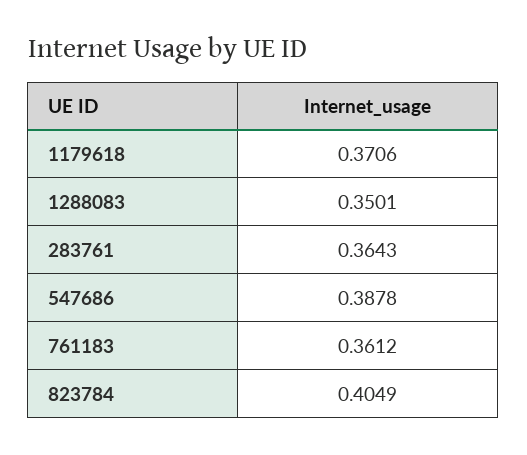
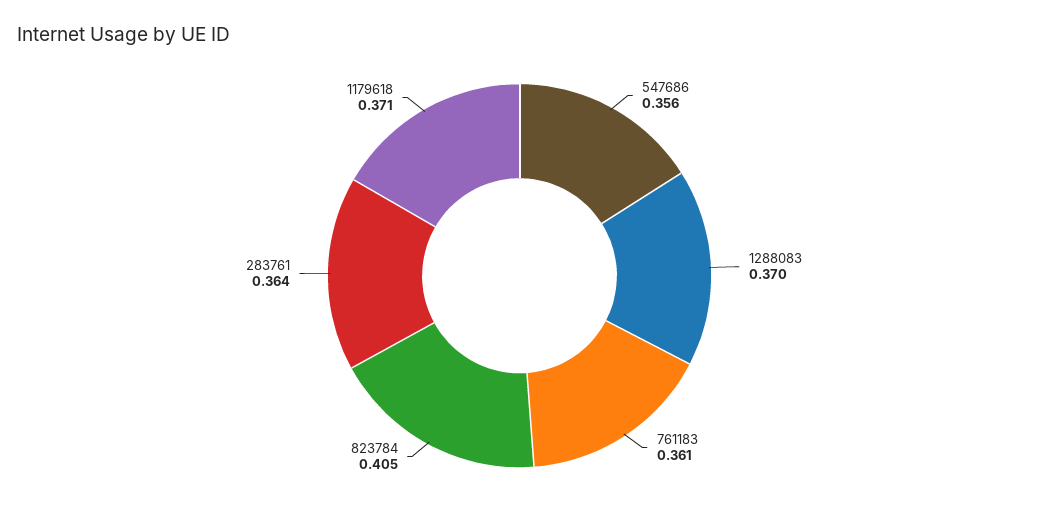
  {
    "1179618": 0.3706,
-   "1288083": 0.3501,
+   "1288083": 0.37,
    "283761": 0.3643,
-   "547686": 0.3878,
+   "547686": 0.356,
    "761183": 0.3612,
    "823784": 0.4049
  }

